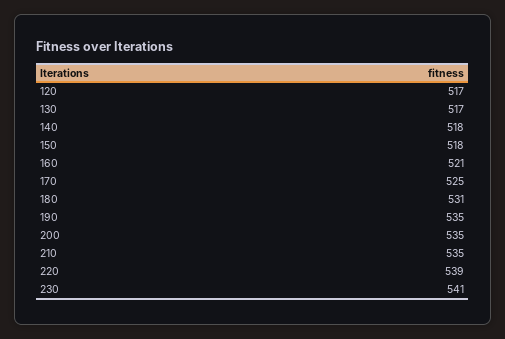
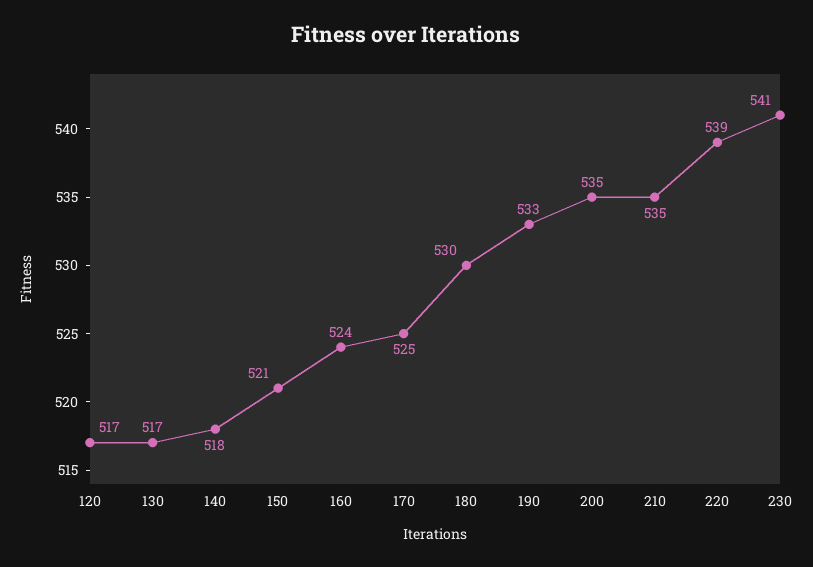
  {
    "120": 517,
    "130": 517,
    "140": 518,
-   "150": 518,
+   "150": 521,
-   "160": 521,
+   "160": 524,
    "170": 525,
-   "180": 531,
+   "180": 530,
-   "190": 535,
+   "190": 533,
    "200": 535,
    "210": 535,
    "220": 539,
    "230": 541
  }

